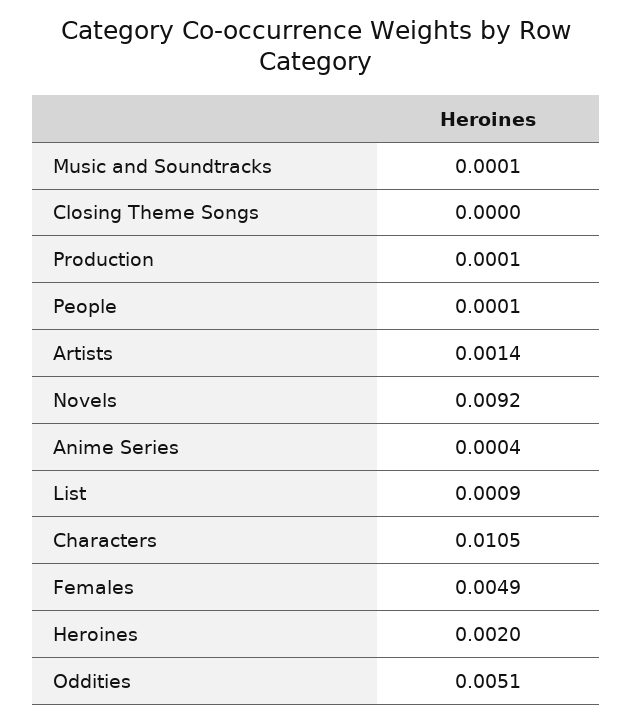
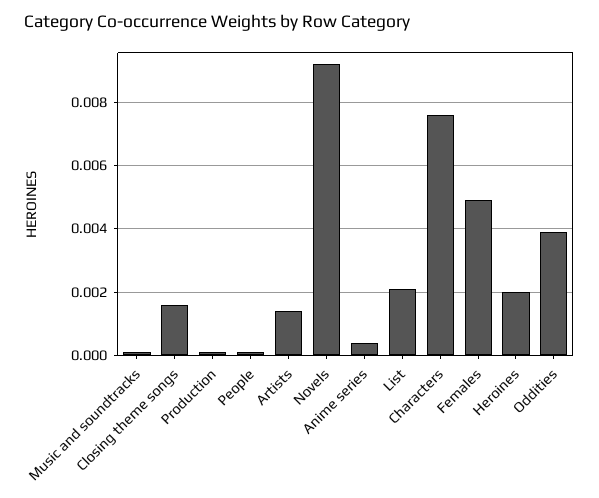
  {
    "Music and Soundtracks": 0.0001,
-   "Closing Theme Songs": 0,
+   "Closing Theme Songs": 0.0015,
    "Production": 0.0001,
    "People": 0.0001,
    "Artists": 0.0014,
    "Novels": 0.0092,
    "Anime Series": 0.0004,
-   "List": 0.0009,
+   "List": 0.002,
-   "Characters": 0.0105,
+   "Characters": 0.0075,
    "Females": 0.0049,
    "Heroines": 0.002,
-   "Oddities": 0.0051
+   "Oddities": 0.004
  }

